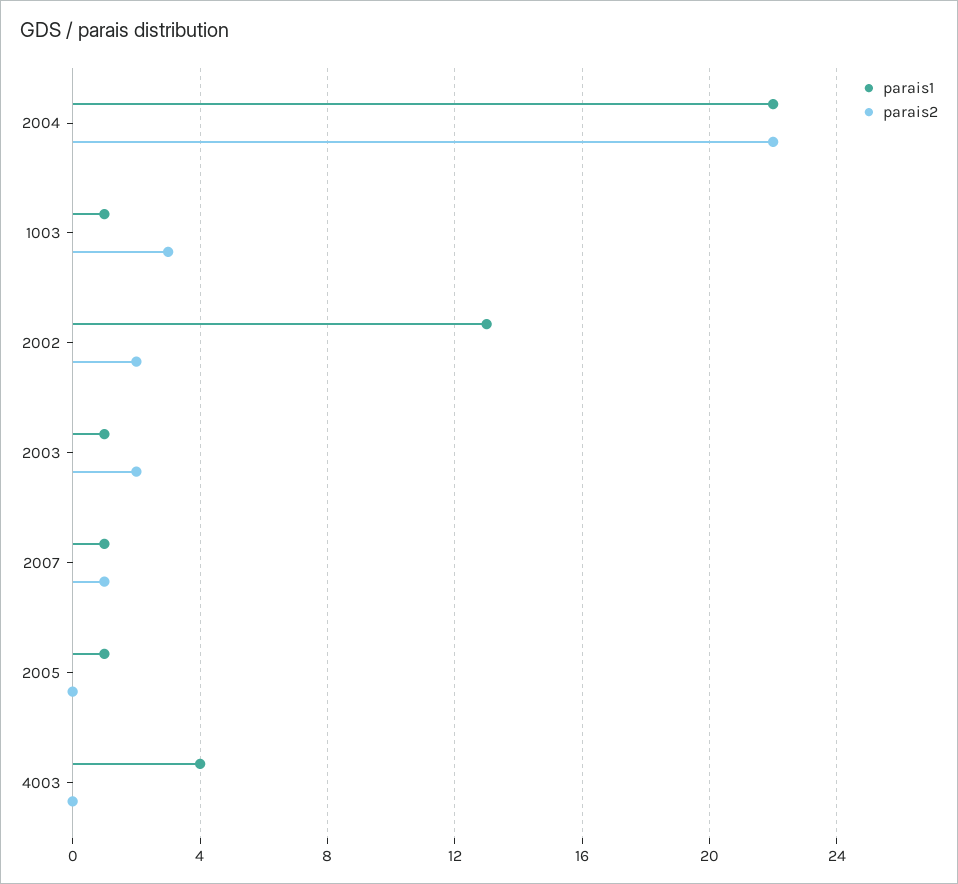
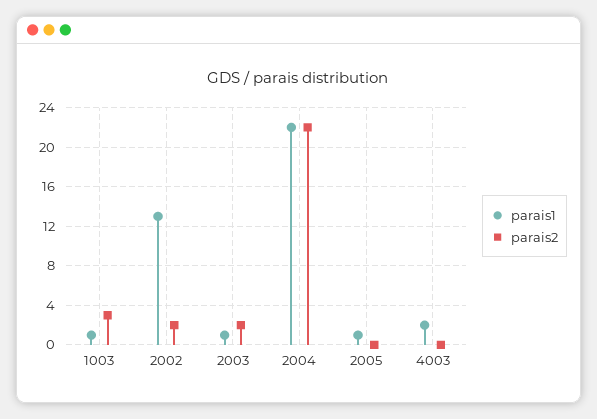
  {
    "parais1": {
      "2004": 22,
      "1003": 1,
      "2002": 13,
      "2003": 1,
-     "2007": 1,
      "2005": 1,
-     "4003": 4
+     "4003": 2
    },
    "parais2": {
      "2004": 22,
      "1003": 3,
      "2002": 2,
      "2003": 2,
-     "2007": 1,
      "2005": 0,
      "4003": 0
    }
  }

